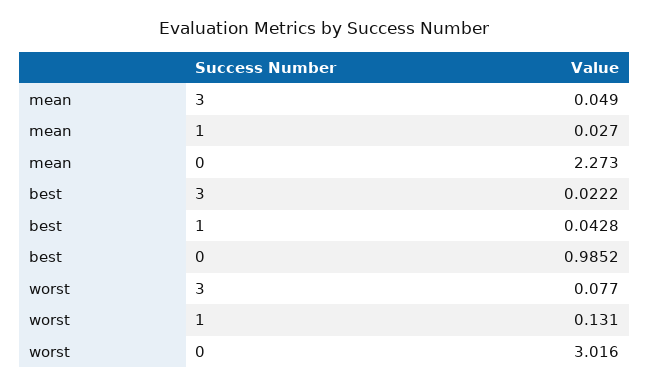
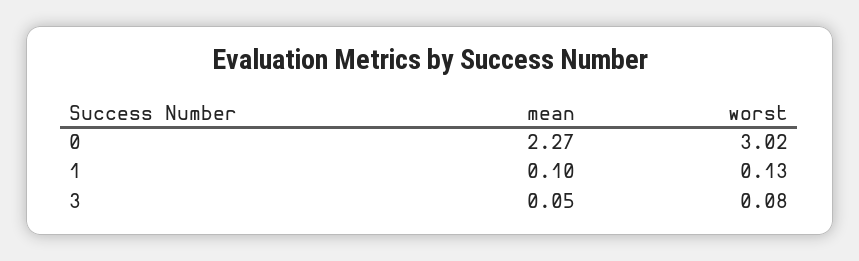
  {
    "mean": {
      "3": 0.049,
-     "1": 0.027,
+     "1": 0.1,
      "0": 2.273
    },
-   "best": {
-     "3": 0.0222,
-     "1": 0.0428,
-     "0": 0.9852
-   },
    "worst": {
      "3": 0.077,
      "1": 0.131,
      "0": 3.016
    }
  }

